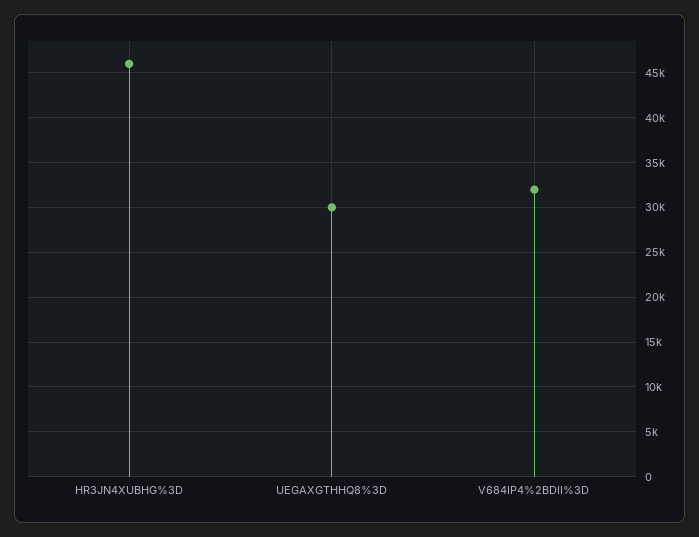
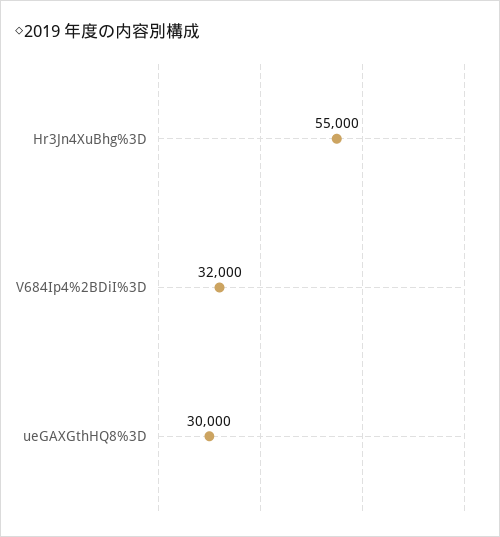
  {
-   "HR3JN4XUBHG%3D": 46000,
+   "HR3JN4XUBHG%3D": 55000,
    "UEGAXGTHHQ8%3D": 30000,
    "V684IP4%2BDII%3D": 32000
  }

